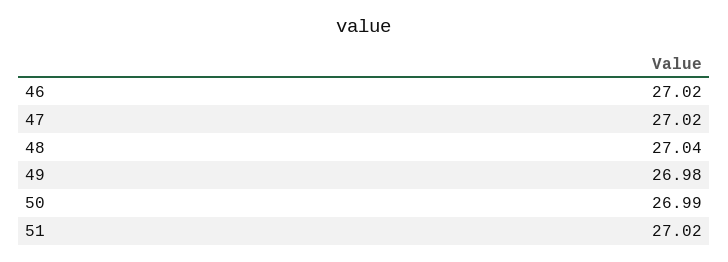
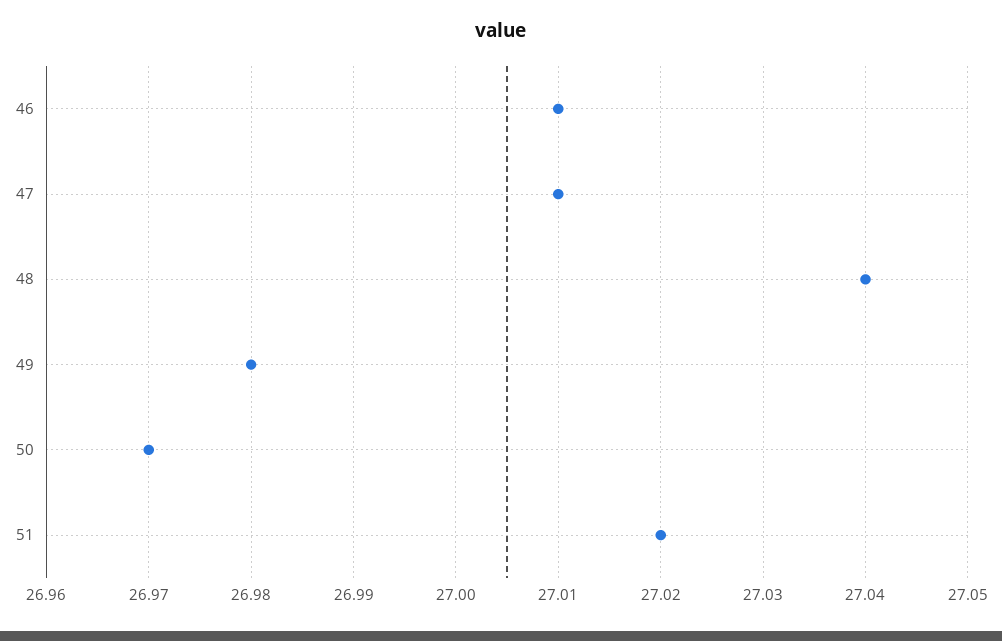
  {
-   "46": 27.02,
+   "46": 27.01,
-   "47": 27.02,
+   "47": 27.01,
    "48": 27.04,
    "49": 26.98,
-   "50": 26.99,
+   "50": 26.97,
    "51": 27.02
  }

